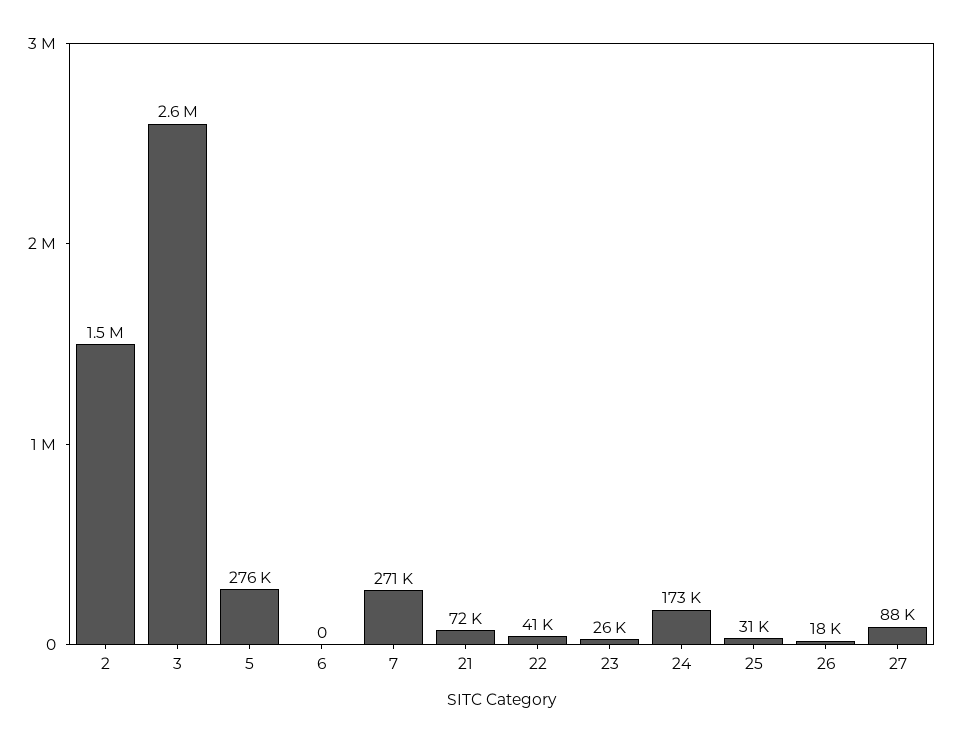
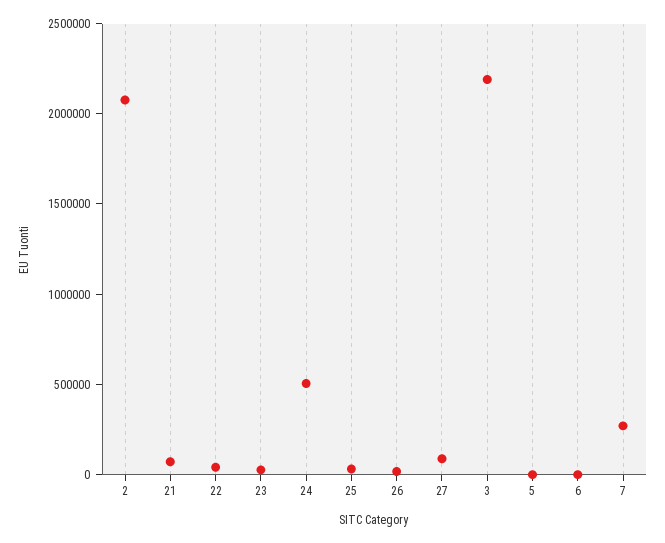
  {
-   "2": 1500000,
+   "2": 2100000,
-   "3": 2600000,
+   "3": 2200000,
-   "5": 276000,
+   "5": 0,
    "6": 0,
    "7": 271000,
    "21": 72000,
    "22": 41000,
    "23": 26000,
-   "24": 173000,
+   "24": 500000,
    "25": 31000,
    "26": 18000,
    "27": 88000
  }

